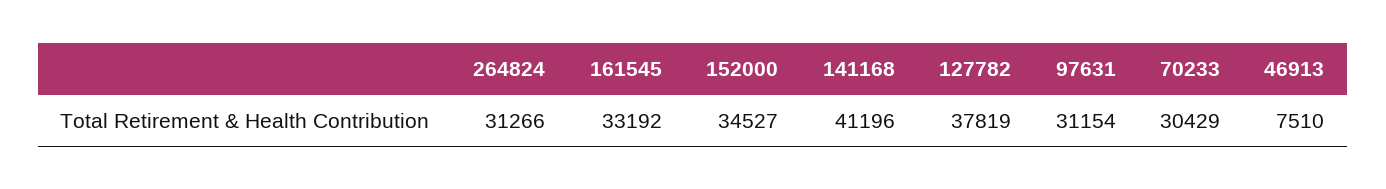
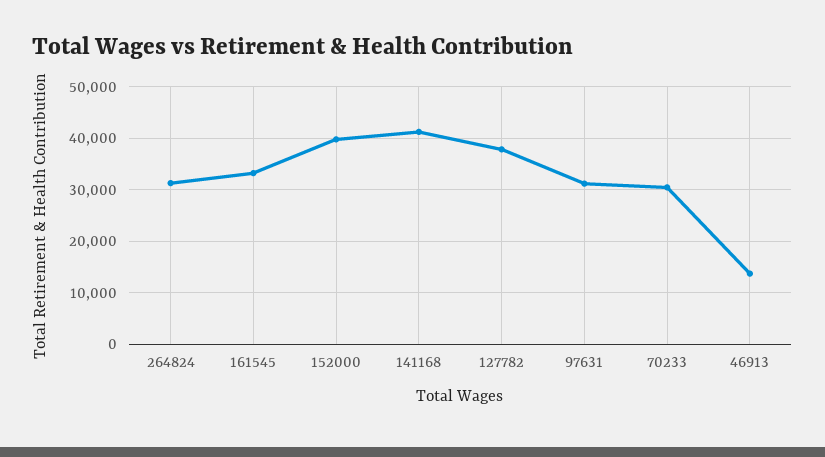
  {
    "264824": 31266,
    "161545": 33192,
-   "152000": 34527,
+   "152000": 40000,
    "141168": 41196,
    "127782": 37819,
    "97631": 31154,
    "70233": 30429,
-   "46913": 7510
+   "46913": 14000
  }

